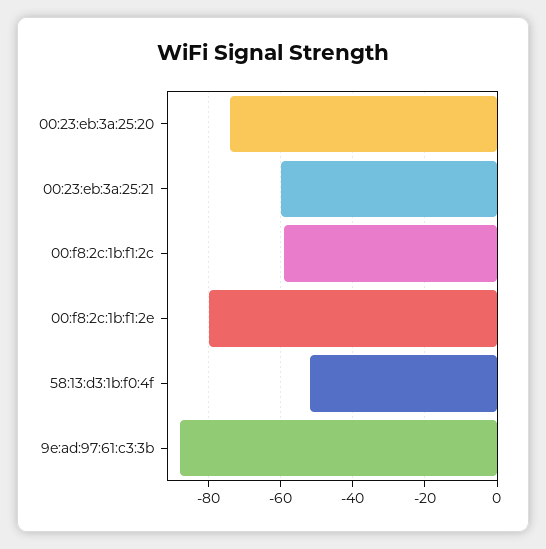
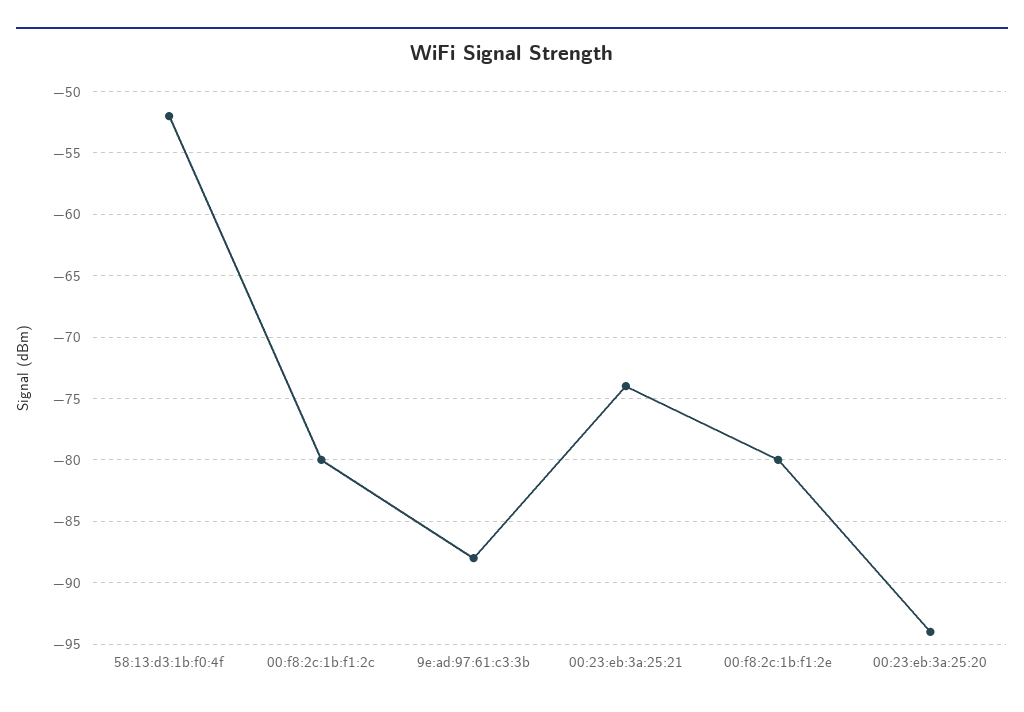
  {
-   "00:23:eb:3a:25:20": -75,
+   "00:23:eb:3a:25:20": -94,
-   "00:23:eb:3a:25:21": -60,
+   "00:23:eb:3a:25:21": -74,
-   "00:f8:2c:1b:f1:2c": -60,
+   "00:f8:2c:1b:f1:2c": -80,
    "00:f8:2c:1b:f1:2e": -80,
    "58:13:d3:1b:f0:4f": -52,
    "9e:ad:97:61:c3:3b": -88
  }

